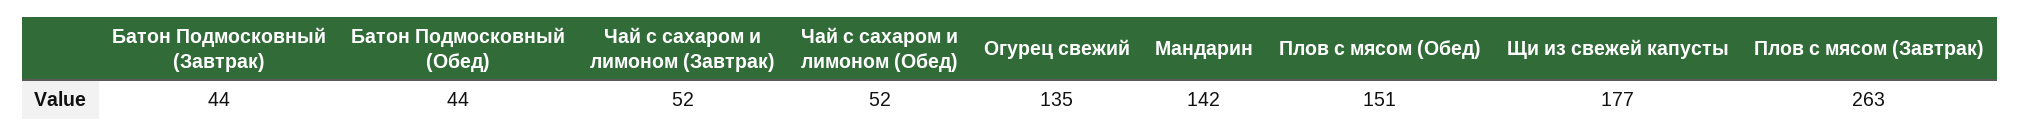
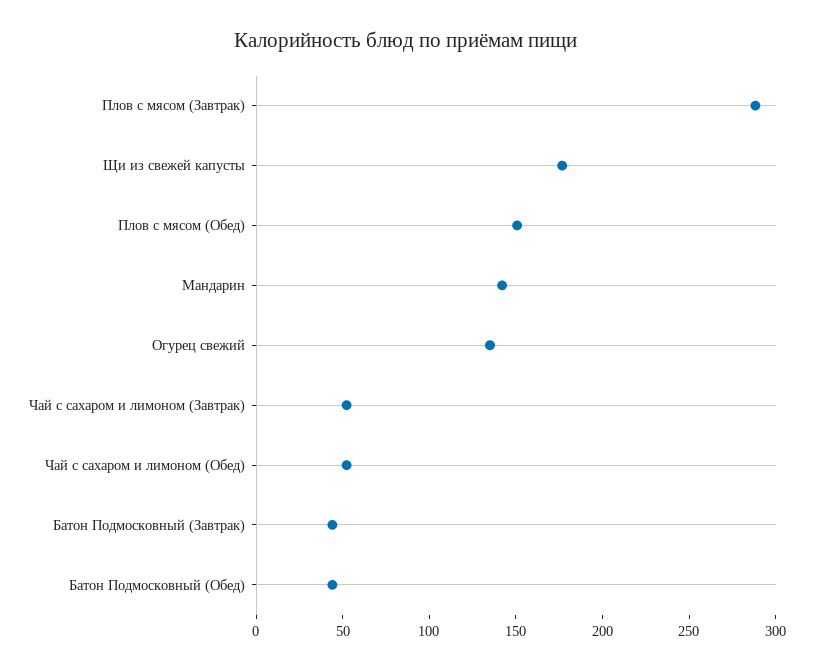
  {
    "Батон Подмосковный (Завтрак)": 44,
    "Батон Подмосковный (Обед)": 44,
    "Чай с сахаром и лимоном (Завтрак)": 52,
    "Чай с сахаром и лимоном (Обед)": 52,
    "Огурец свежий": 135,
    "Мандарин": 142,
    "Плов с мясом (Обед)": 151,
    "Щи из свежей капусты": 177,
-   "Плов с мясом (Завтрак)": 263
+   "Плов с мясом (Завтрак)": 290
  }

